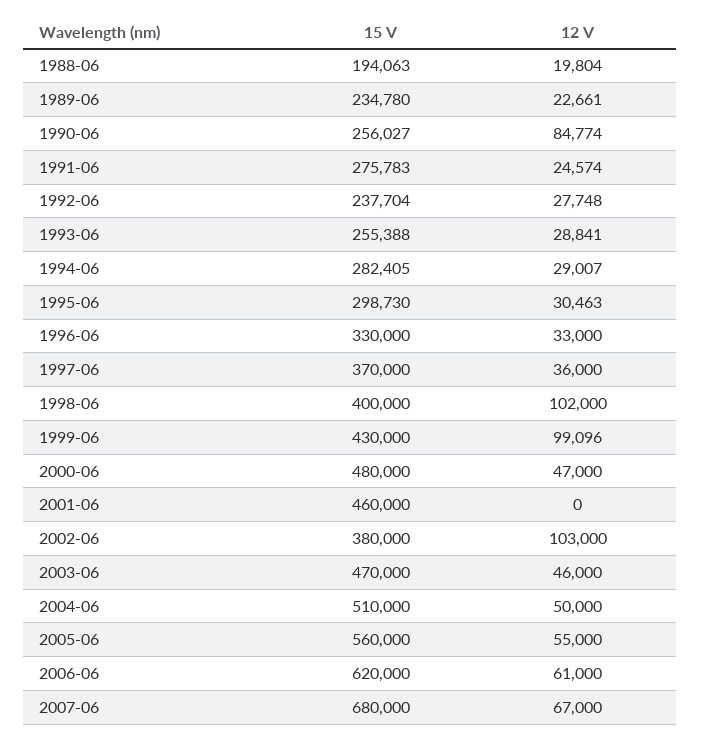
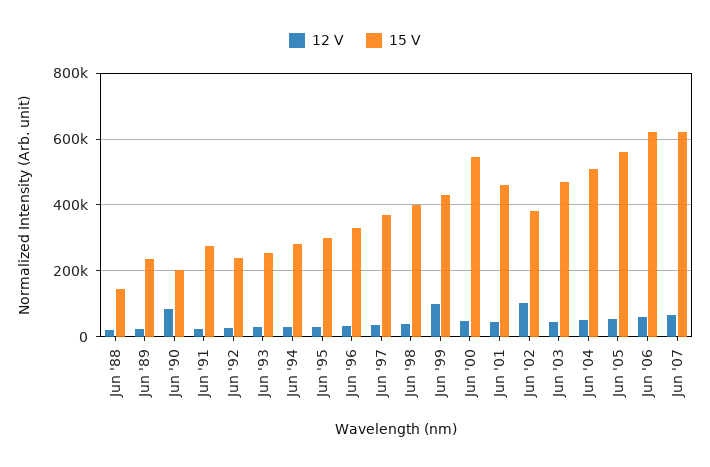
  {
    "15 V": {
-     "1988-06": 194063,
+     "1988-06": 140000,
      "1989-06": 234780,
-     "1990-06": 256027,
+     "1990-06": 200000,
      "1991-06": 275783,
      "1992-06": 237704,
      "1993-06": 255388,
      "1994-06": 282405,
      "1995-06": 298730,
      "1996-06": 330000,
      "1997-06": 370000,
      "1998-06": 400000,
      "1999-06": 430000,
-     "2000-06": 480000,
+     "2000-06": 540000,
      "2001-06": 460000,
      "2002-06": 380000,
      "2003-06": 470000,
      "2004-06": 510000,
      "2005-06": 560000,
      "2006-06": 620000,
-     "2007-06": 680000
+     "2007-06": 620000
    },
    "12 V": {
      "1988-06": 19804,
      "1989-06": 22661,
      "1990-06": 84774,
      "1991-06": 24574,
      "1992-06": 27748,
      "1993-06": 28841,
      "1994-06": 29007,
      "1995-06": 30463,
      "1996-06": 33000,
      "1997-06": 36000,
-     "1998-06": 102000,
+     "1998-06": 40000,
      "1999-06": 99096,
      "2000-06": 47000,
-     "2001-06": 0,
+     "2001-06": 40000,
      "2002-06": 103000,
      "2003-06": 46000,
      "2004-06": 50000,
      "2005-06": 55000,
      "2006-06": 61000,
      "2007-06": 67000
    }
  }

